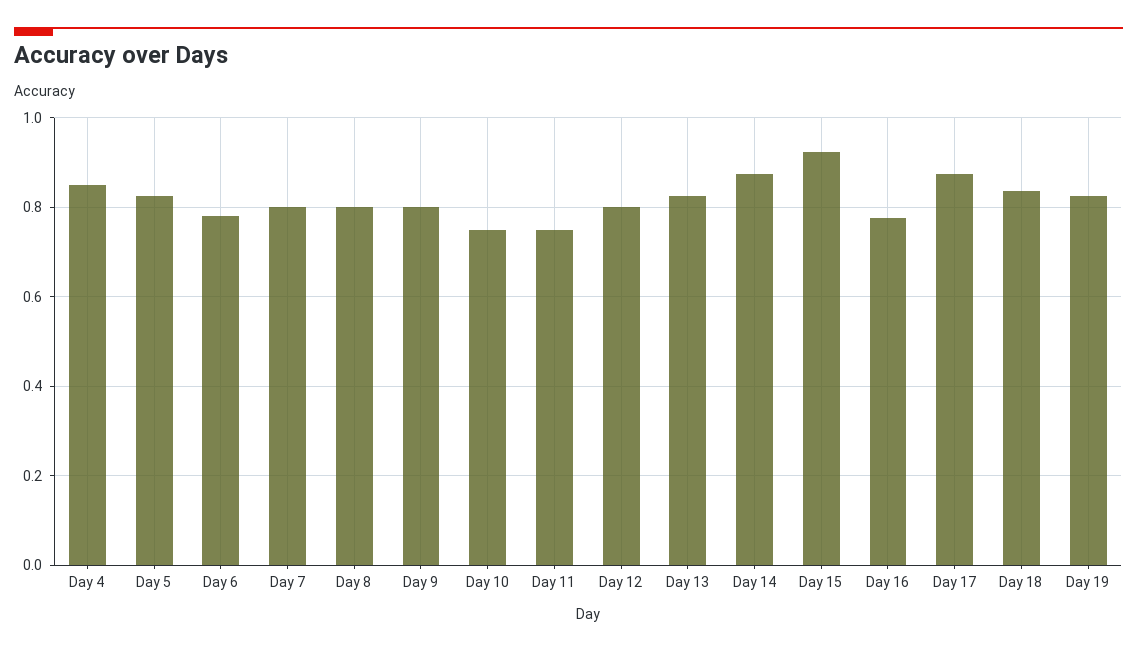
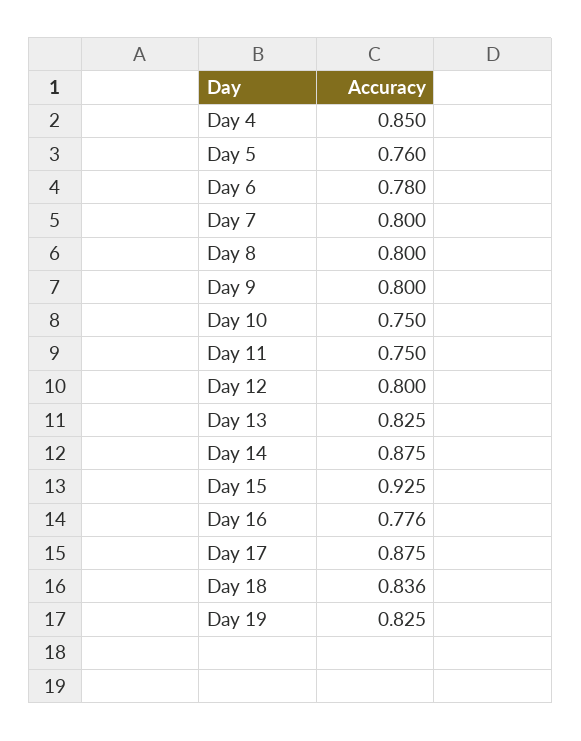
  {
    "Day 4": 0.85,
-   "Day 5": 0.82,
+   "Day 5": 0.76,
    "Day 6": 0.78,
    "Day 7": 0.8,
    "Day 8": 0.8,
    "Day 9": 0.8,
    "Day 10": 0.75,
    "Day 11": 0.75,
    "Day 12": 0.8,
    "Day 13": 0.825,
    "Day 14": 0.875,
    "Day 15": 0.925,
    "Day 16": 0.776,
    "Day 17": 0.875,
    "Day 18": 0.836,
    "Day 19": 0.825
  }

